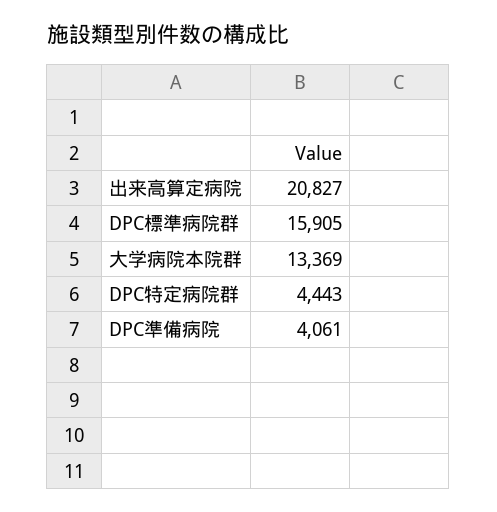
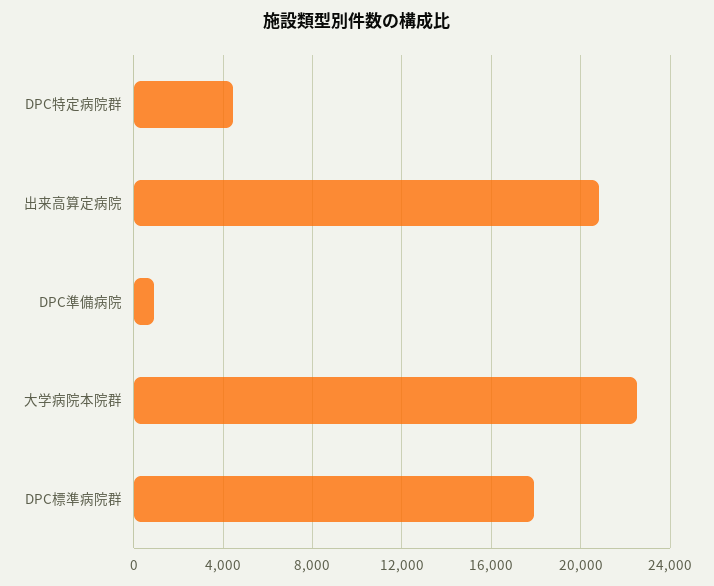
  {
    "出来高算定病院": 20827,
-   "DPC標準病院群": 15905,
+   "DPC標準病院群": 18000,
-   "大学病院本院群": 13369,
+   "大学病院本院群": 22500,
    "DPC特定病院群": 4443,
-   "DPC準備病院": 4061
+   "DPC準備病院": 1000
  }

